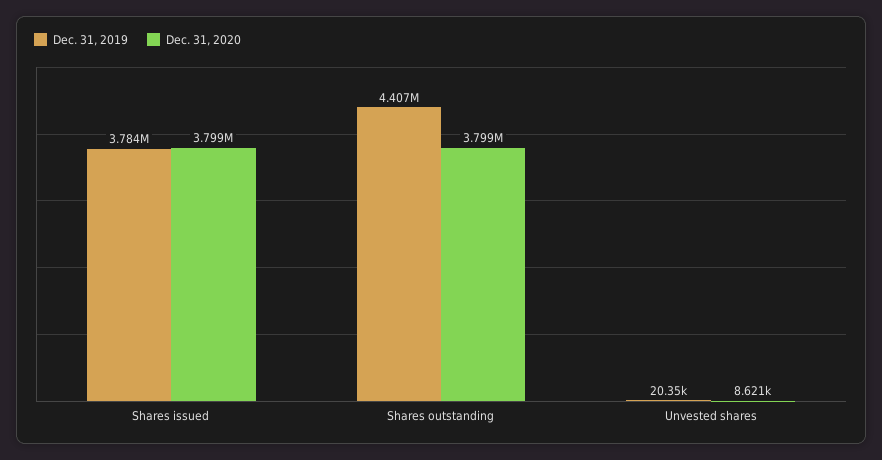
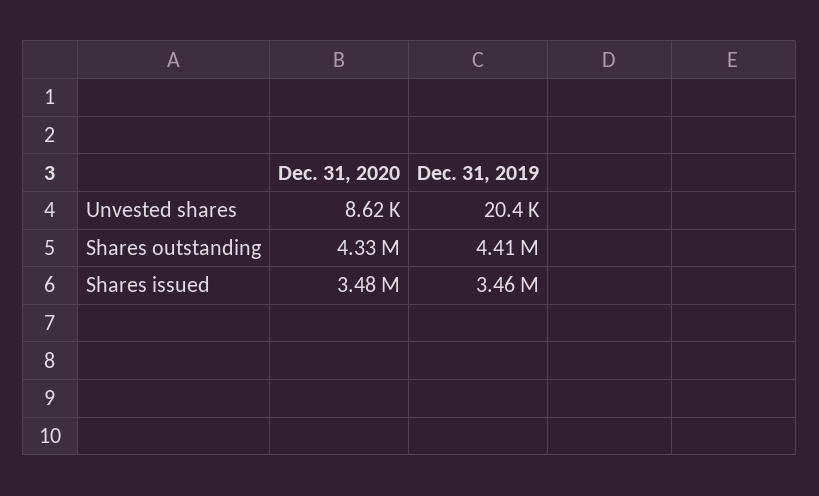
  {
    "Dec. 31, 2019": {
-     "Shares issued": 3784000,
+     "Shares issued": 3460000,
      "Shares outstanding": 4407000,
      "Unvested shares": 20350
    },
    "Dec. 31, 2020": {
-     "Shares issued": 3799000,
+     "Shares issued": 3480000,
-     "Shares outstanding": 3799000,
+     "Shares outstanding": 4330000,
      "Unvested shares": 8621
    }
  }

